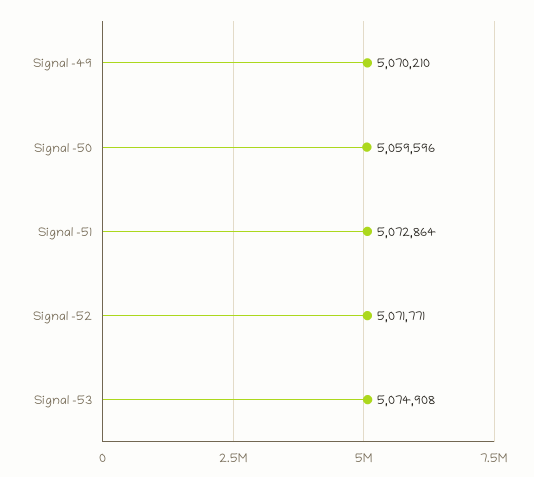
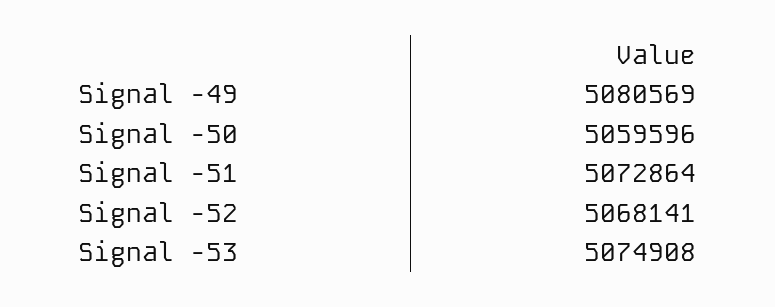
  {
-   "Signal -49": 5070210,
+   "Signal -49": 5080569,
    "Signal -50": 5059596,
    "Signal -51": 5072864,
-   "Signal -52": 5071771,
+   "Signal -52": 5068141,
    "Signal -53": 5074908
  }

